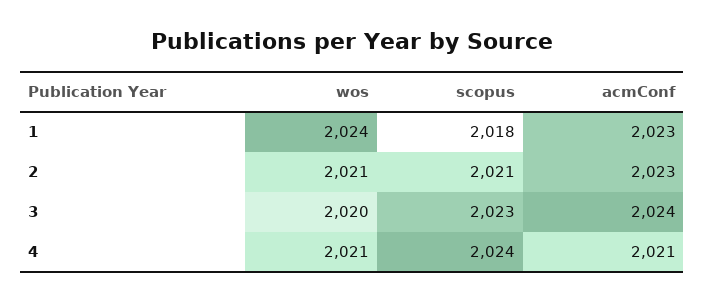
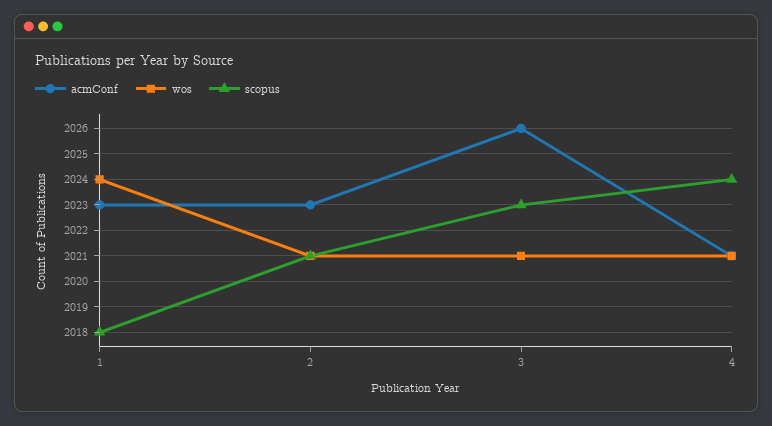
  {
    "wos": {
      "1": 2024,
      "2": 2021,
-     "3": 2020,
+     "3": 2021,
      "4": 2021
    },
    "scopus": {
      "1": 2018,
      "2": 2021,
      "3": 2023,
      "4": 2024
    },
    "acmConf": {
      "1": 2023,
      "2": 2023,
-     "3": 2024,
+     "3": 2026,
      "4": 2021
    }
  }

